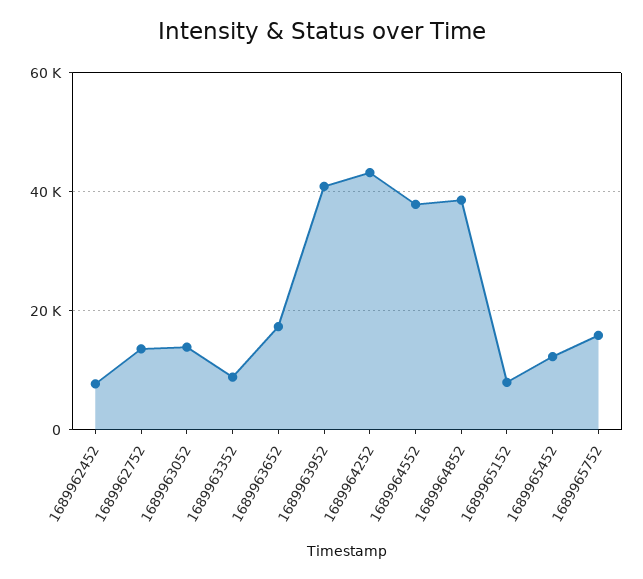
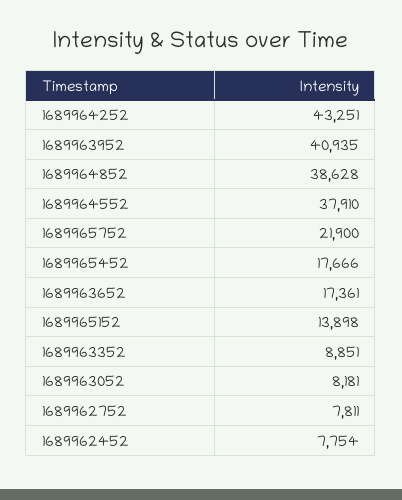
  {
    "1689962452": 7754,
-   "1689962752": 14000,
+   "1689962752": 7811,
-   "1689963052": 14000,
+   "1689963052": 8181,
    "1689963352": 8851,
    "1689963652": 17361,
    "1689963952": 40935,
    "1689964252": 43251,
    "1689964552": 37910,
    "1689964852": 38628,
-   "1689965152": 8000,
+   "1689965152": 13898,
-   "1689965452": 12000,
+   "1689965452": 17666,
-   "1689965752": 16000
+   "1689965752": 21900
  }

